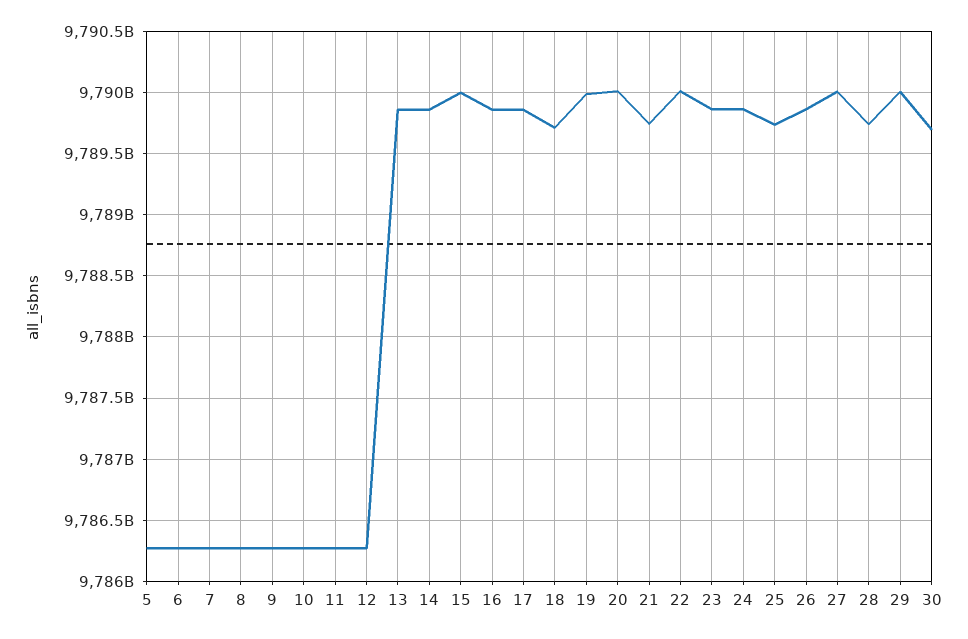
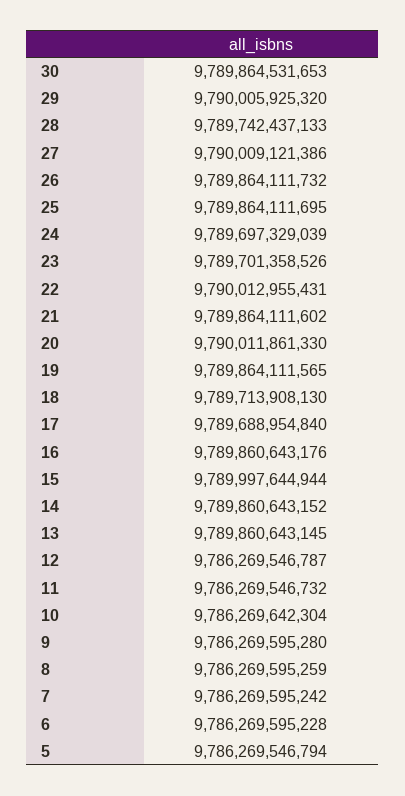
  {
    "5": 9786269546794,
    "6": 9786269595228,
    "7": 9786269595242,
    "8": 9786269595259,
    "9": 9786269595280,
    "10": 9786269642304,
    "11": 9786269546732,
    "12": 9786269546787,
    "13": 9789860643145,
    "14": 9789860643152,
    "15": 9789997644944,
    "16": 9789860643176,
-   "17": 9789850000000,
+   "17": 9789688954840,
    "18": 9789713908130,
-   "19": 9790000000000,
+   "19": 9789864111565,
    "20": 9790011861330,
-   "21": 9789750000000,
+   "21": 9789864111602,
    "22": 9790012955431,
-   "23": 9789850000000,
+   "23": 9789701358526,
-   "24": 9789850000000,
+   "24": 9789697329039,
-   "25": 9789750000000,
+   "25": 9789864111695,
    "26": 9789864111732,
    "27": 9790009121386,
    "28": 9789742437133,
    "29": 9790005925320,
-   "30": 9789700000000
+   "30": 9789864531653
  }

